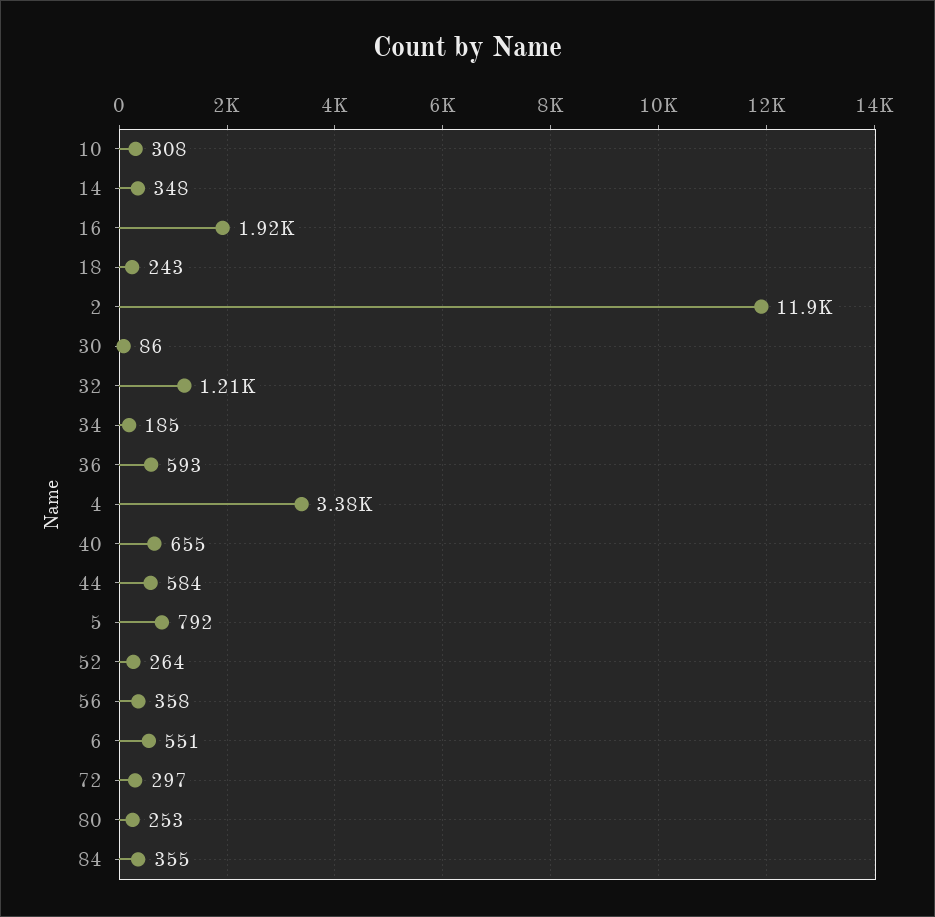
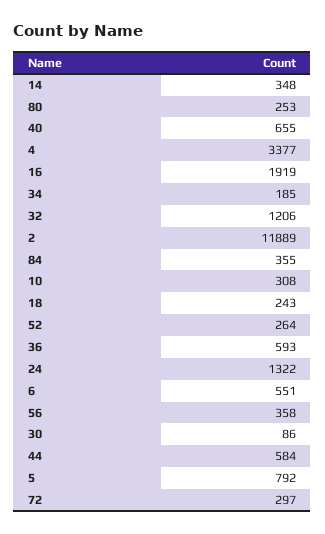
  {
    "10": 308,
    "14": 348,
    "16": 1919,
    "18": 243,
    "2": 11889,
    "30": 86,
    "32": 1206,
    "34": 185,
    "36": 593,
    "4": 3377,
    "40": 655,
    "44": 584,
    "5": 792,
    "52": 264,
    "56": 358,
    "6": 551,
    "72": 297,
    "80": 253,
-   "84": 355
+   "84": 355,
+   "24": 1322
  }

